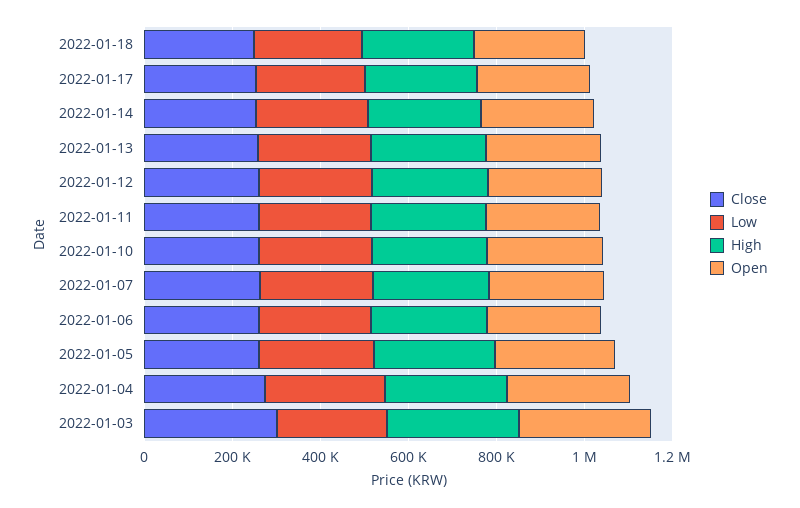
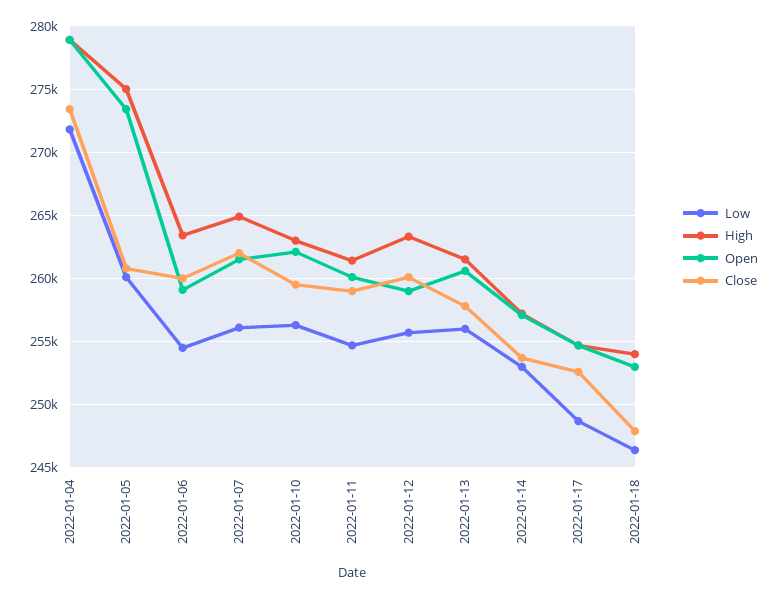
  {
    "Close": {
      "2022-01-18": 248000,
      "2022-01-17": 252500,
      "2022-01-14": 253500,
      "2022-01-13": 258000,
      "2022-01-12": 260000,
      "2022-01-11": 259000,
      "2022-01-10": 259500,
      "2022-01-07": 262000,
      "2022-01-06": 260000,
      "2022-01-05": 261000,
-     "2022-01-04": 273500,
+     "2022-01-04": 273500
-     "2022-01-03": 300000
    },
    "Low": {
      "2022-01-18": 246500,
      "2022-01-17": 248500,
      "2022-01-14": 253000,
      "2022-01-13": 256000,
      "2022-01-12": 255500,
      "2022-01-11": 254500,
      "2022-01-10": 256500,
      "2022-01-07": 256000,
      "2022-01-06": 254500,
      "2022-01-05": 260000,
-     "2022-01-04": 272000,
+     "2022-01-04": 272000
-     "2022-01-03": 250000
    },
    "High": {
      "2022-01-18": 254000,
      "2022-01-17": 254500,
      "2022-01-14": 257000,
      "2022-01-13": 261500,
      "2022-01-12": 263500,
      "2022-01-11": 261500,
      "2022-01-10": 263000,
      "2022-01-07": 265000,
      "2022-01-06": 263500,
      "2022-01-05": 275000,
-     "2022-01-04": 279000,
+     "2022-01-04": 279000
-     "2022-01-03": 300000
    },
    "Open": {
      "2022-01-18": 253000,
      "2022-01-17": 254500,
      "2022-01-14": 257000,
      "2022-01-13": 260500,
      "2022-01-12": 259000,
      "2022-01-11": 260000,
      "2022-01-10": 262000,
      "2022-01-07": 261500,
      "2022-01-06": 259000,
      "2022-01-05": 273500,
-     "2022-01-04": 279000,
+     "2022-01-04": 279000
-     "2022-01-03": 300000
    }
  }

